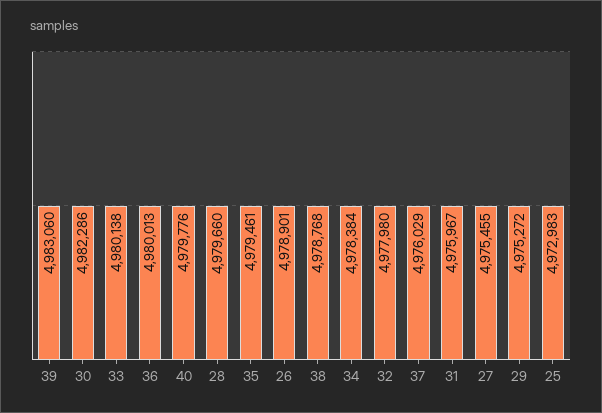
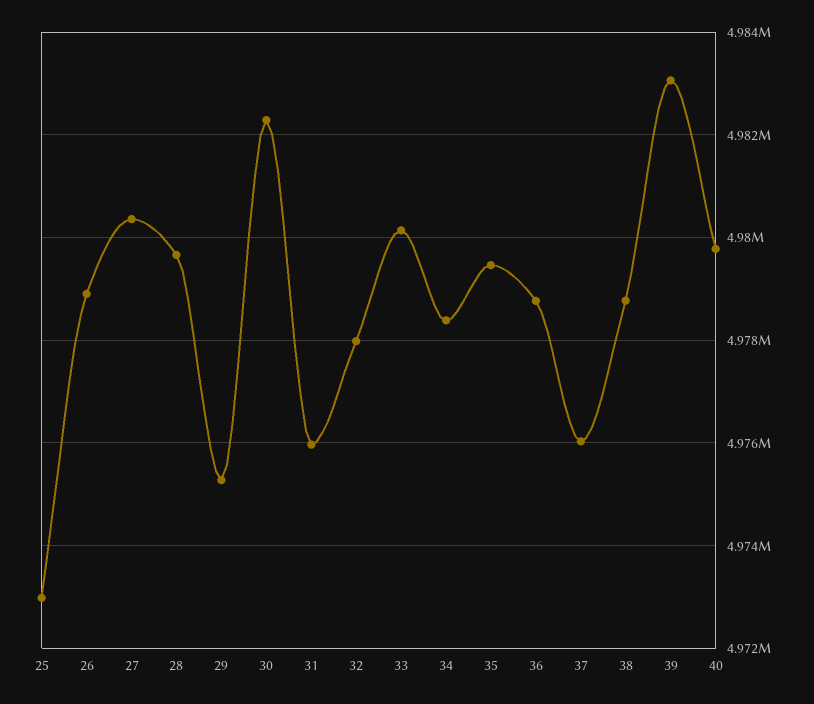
  {
    "39": 4983060,
    "30": 4982286,
    "33": 4980138,
-   "36": 4980013,
+   "36": 4978800,
    "40": 4979776,
    "28": 4979660,
    "35": 4979461,
    "26": 4978901,
    "38": 4978768,
    "34": 4978384,
    "32": 4977980,
    "37": 4976029,
    "31": 4975967,
-   "27": 4975455,
+   "27": 4980400,
    "29": 4975272,
    "25": 4972983
  }

